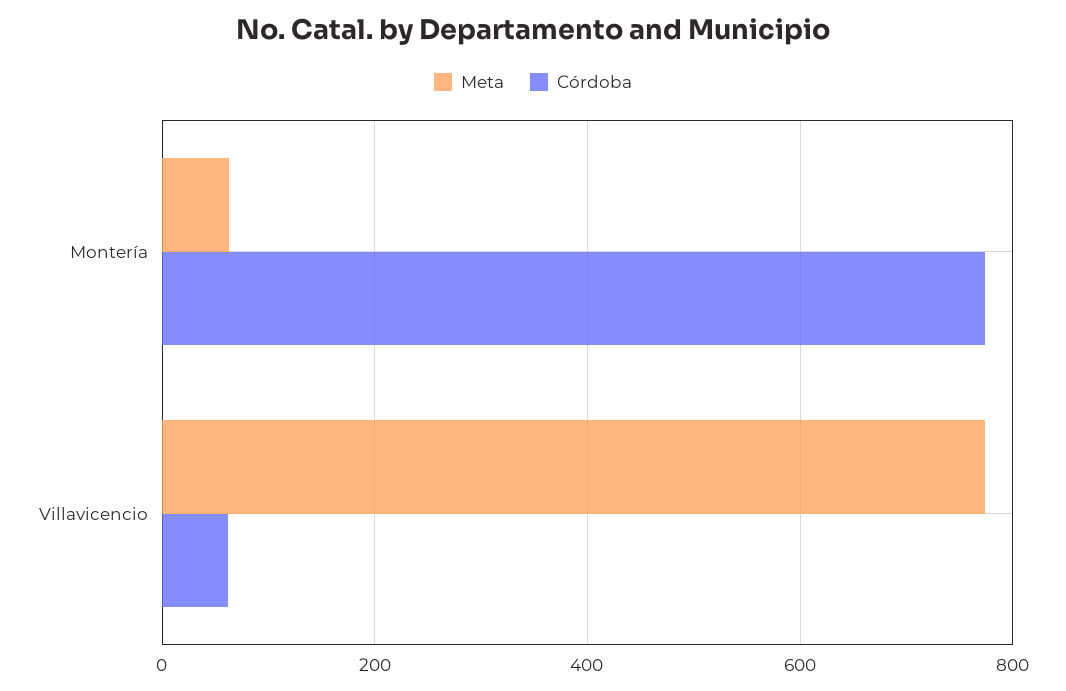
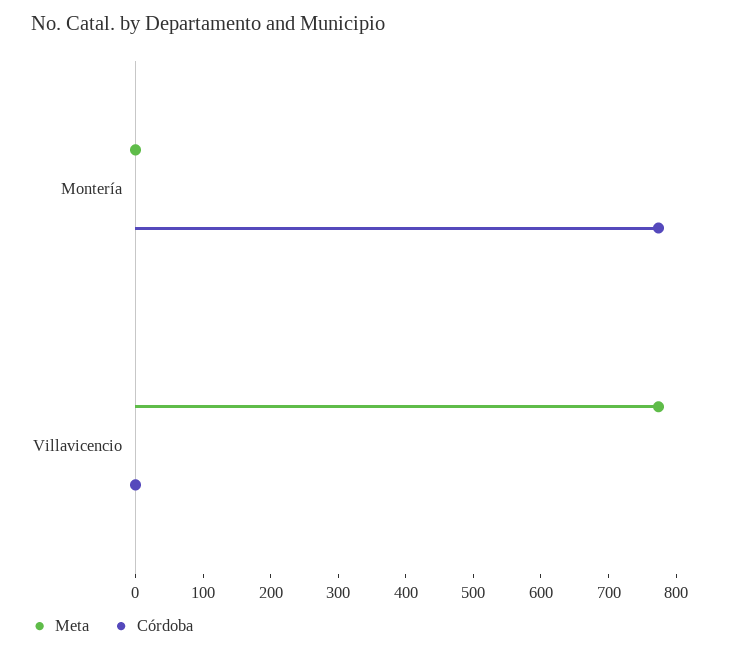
  {
    "Meta": {
-     "Montería": 60,
+     "Montería": 0,
      "Villavicencio": 780
    },
    "Córdoba": {
      "Montería": 780,
-     "Villavicencio": 60
+     "Villavicencio": 0
    }
  }

